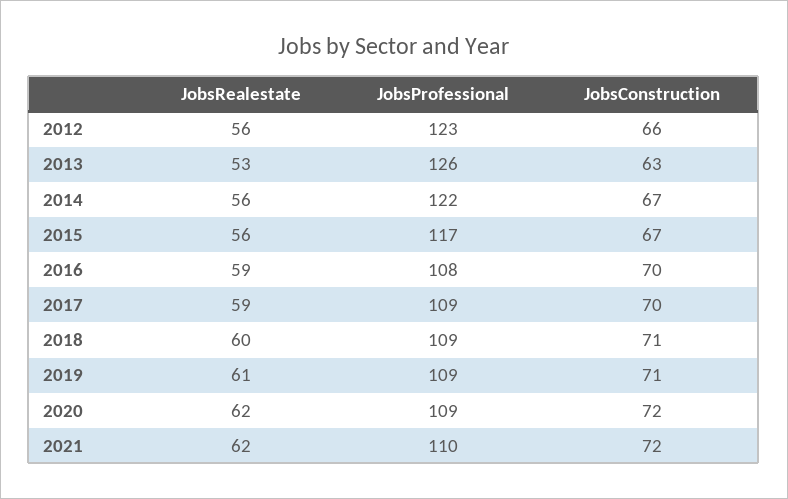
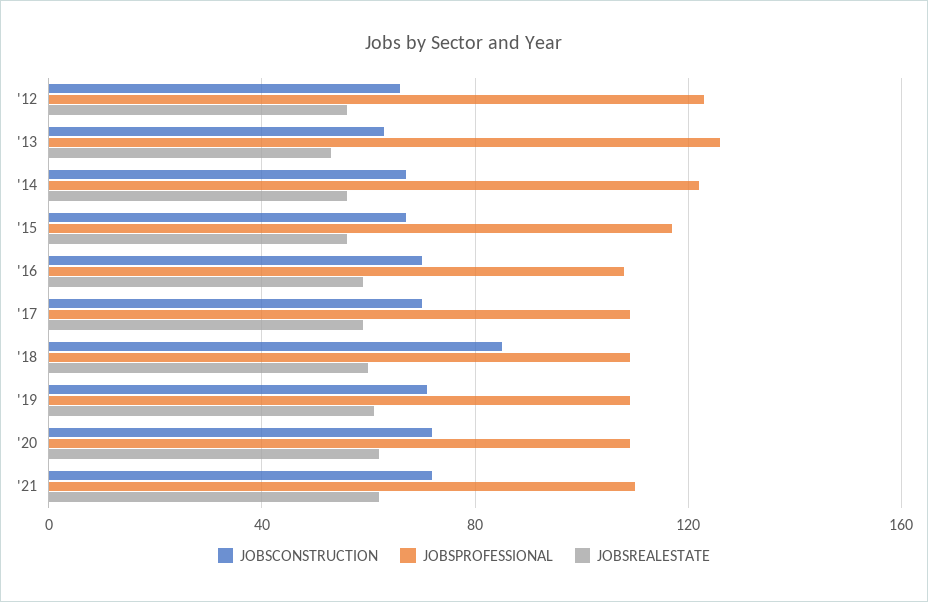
  {
    "JobsRealestate": {
      "2012": 56,
      "2013": 53,
      "2014": 56,
      "2015": 56,
      "2016": 59,
      "2017": 59,
      "2018": 60,
      "2019": 61,
      "2020": 62,
      "2021": 62
    },
    "JobsProfessional": {
      "2012": 123,
      "2013": 126,
      "2014": 122,
      "2015": 117,
      "2016": 108,
      "2017": 109,
      "2018": 109,
      "2019": 109,
      "2020": 109,
      "2021": 110
    },
    "JobsConstruction": {
      "2012": 66,
      "2013": 63,
      "2014": 67,
      "2015": 67,
      "2016": 70,
      "2017": 70,
-     "2018": 71,
+     "2018": 85,
      "2019": 71,
      "2020": 72,
      "2021": 72
    }
  }

